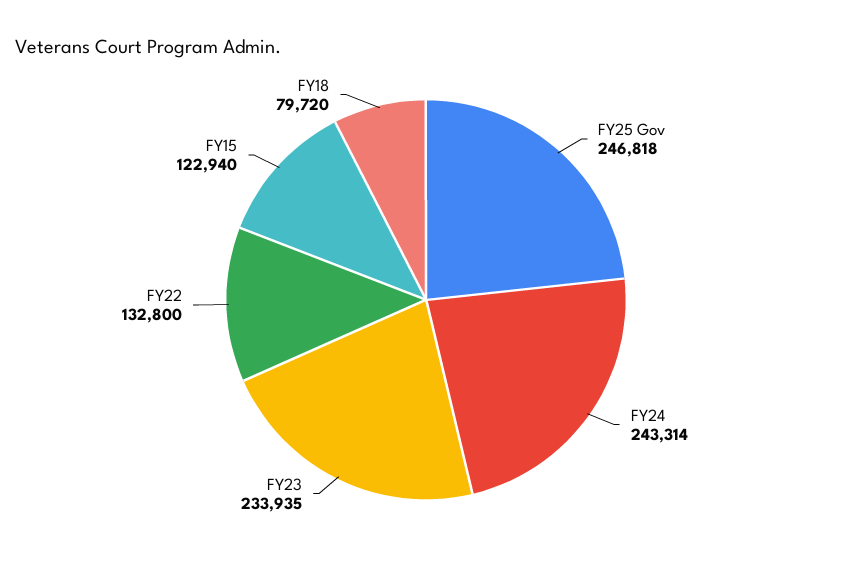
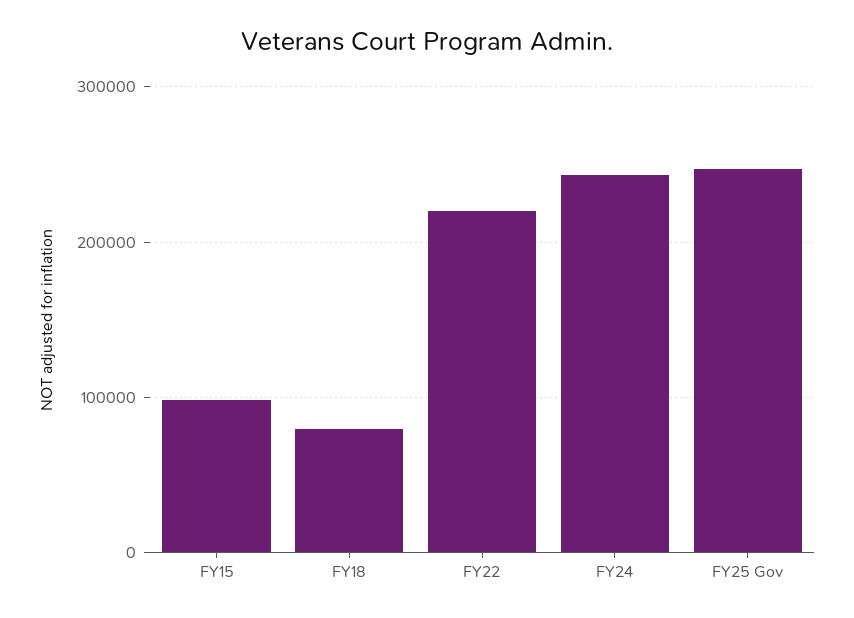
  {
    "FY25 Gov": 246818,
    "FY24": 243314,
-   "FY23": 233935,
-   "FY22": 132800,
+   "FY22": 220000,
-   "FY15": 122940,
+   "FY15": 100000,
    "FY18": 79720
  }

